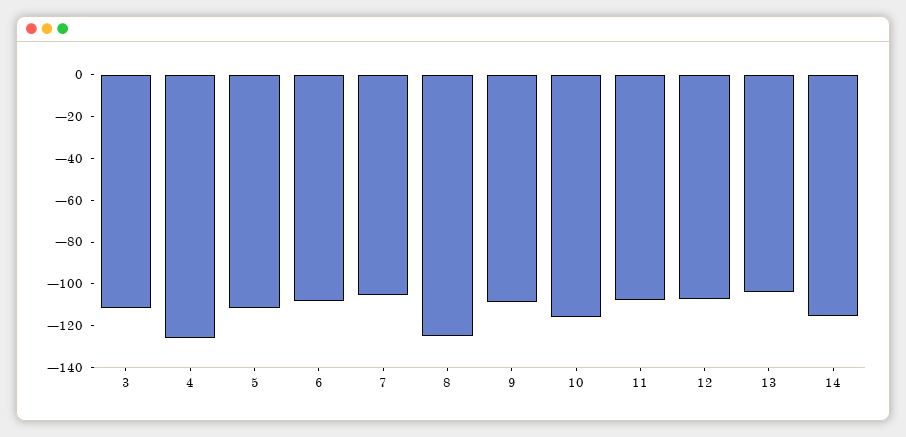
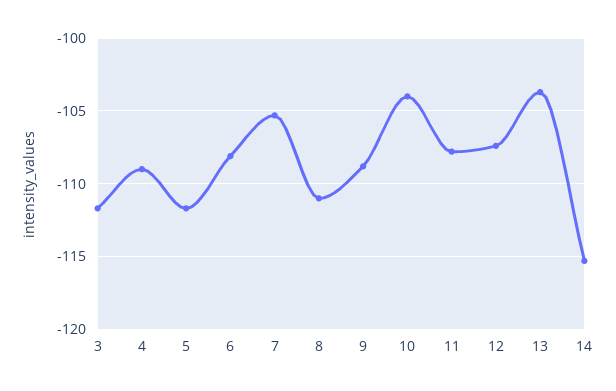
  {
    "3": -111.5,
-   "4": -125,
+   "4": -109,
    "5": -111.5,
    "6": -108,
    "7": -105.5,
-   "8": -125,
+   "8": -111,
    "9": -109,
-   "10": -115,
+   "10": -104,
    "11": -108,
    "12": -107.5,
    "13": -103.5,
    "14": -115.5
  }

